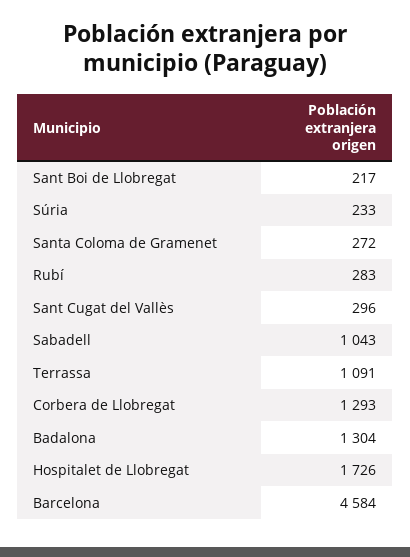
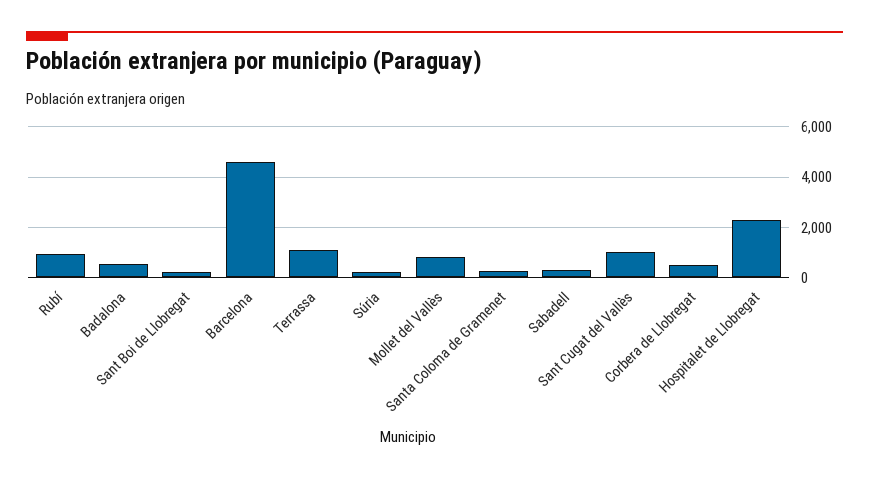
  {
    "Sant Boi de Llobregat": 217,
    "Súria": 233,
    "Santa Coloma de Gramenet": 272,
-   "Rubí": 283,
+   "Rubí": 1000,
-   "Sant Cugat del Vallès": 296,
+   "Sant Cugat del Vallès": 1000,
-   "Sabadell": 1043,
+   "Sabadell": 250,
    "Terrassa": 1091,
-   "Corbera de Llobregat": 1293,
+   "Corbera de Llobregat": 500,
-   "Badalona": 1304,
+   "Badalona": 500,
-   "Hospitalet de Llobregat": 1726,
+   "Hospitalet de Llobregat": 2250,
-   "Barcelona": 4584
+   "Barcelona": 4584,
+   "Mollet del Vallès": 750
  }

